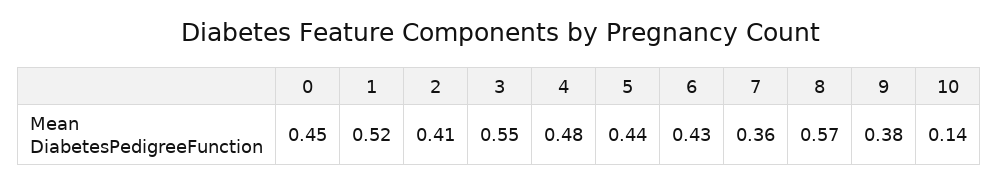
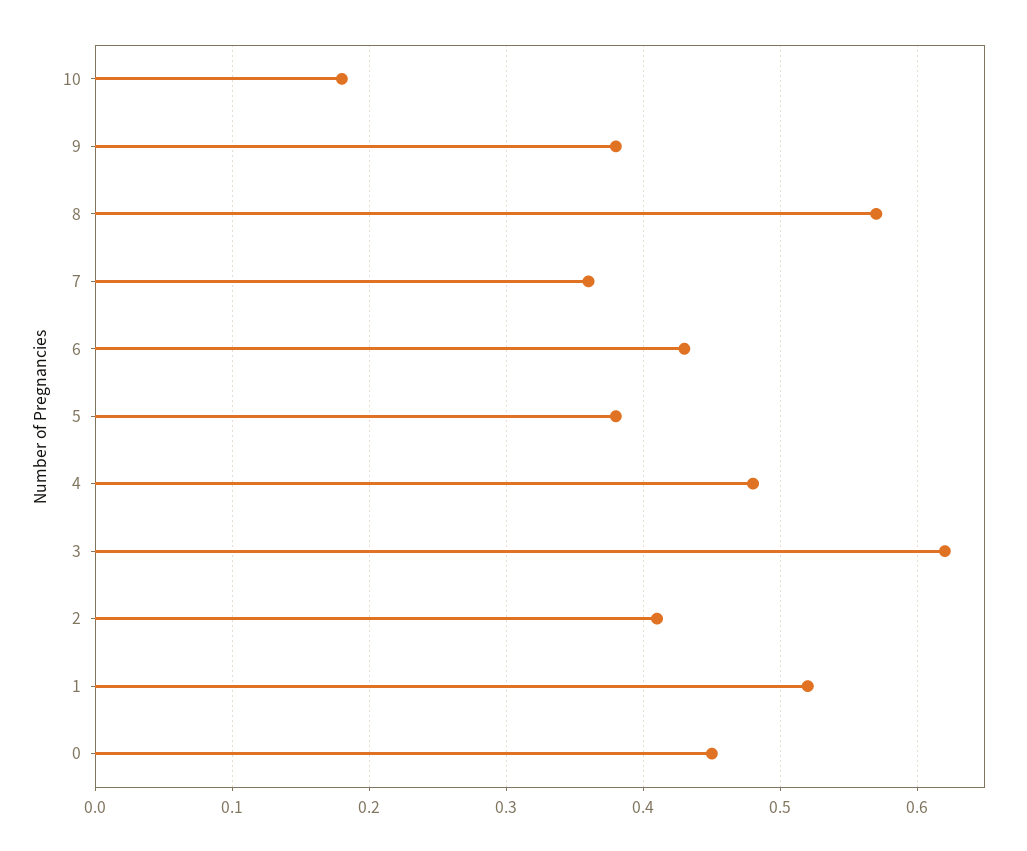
  {
    "0": 0.45,
    "1": 0.52,
    "2": 0.41,
-   "3": 0.55,
+   "3": 0.62,
    "4": 0.48,
-   "5": 0.44,
+   "5": 0.38,
    "6": 0.43,
    "7": 0.36,
    "8": 0.57,
    "9": 0.38,
-   "10": 0.14
+   "10": 0.18
  }

